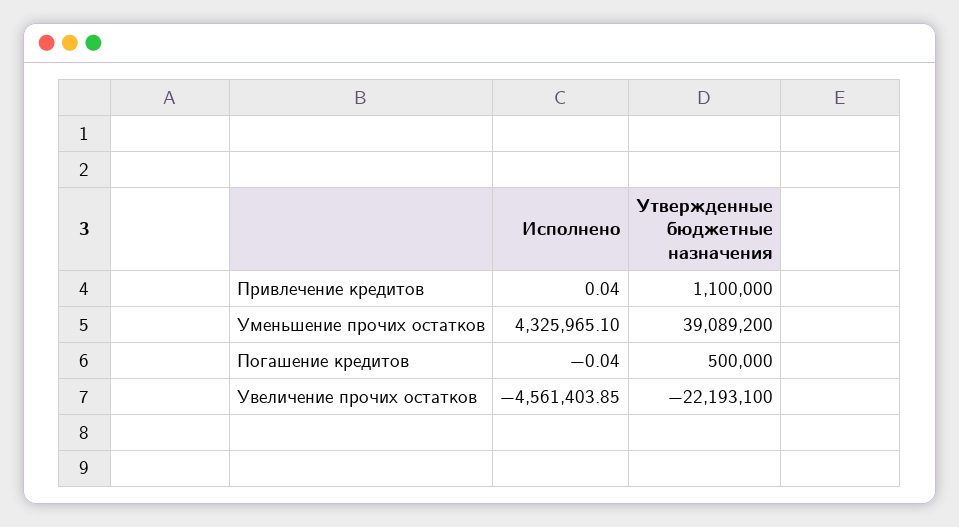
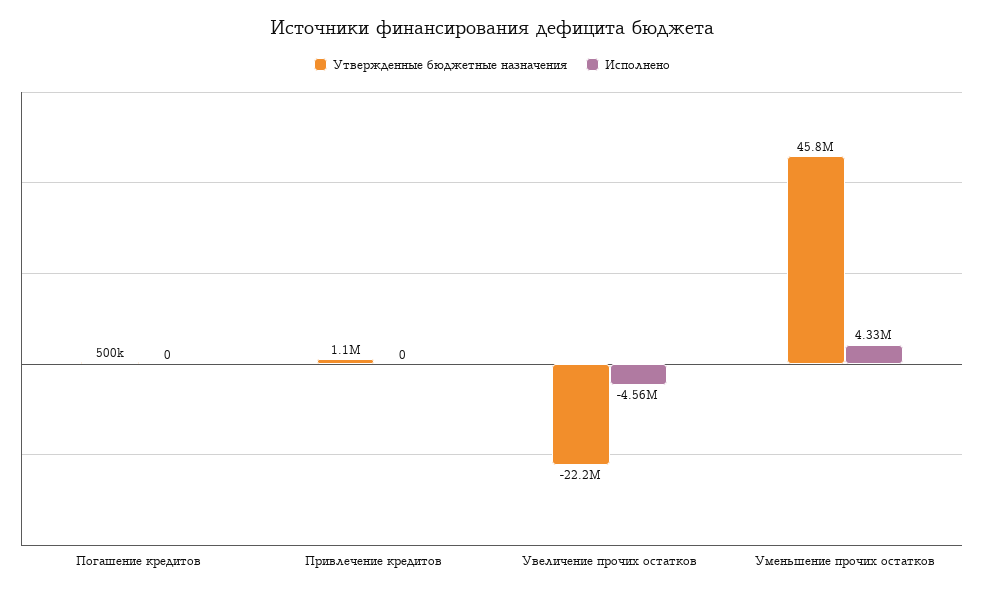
  {
    "Исполнено": {
-     "Привлечение кредитов": 0.04,
+     "Привлечение кредитов": 0,
      "Уменьшение прочих остатков": 4325965.1,
-     "Погашение кредитов": -0.04,
+     "Погашение кредитов": 0,
      "Увеличение прочих остатков": -4561403.85
    },
    "Утвержденные бюджетные назначения": {
      "Привлечение кредитов": 1100000,
-     "Уменьшение прочих остатков": 39089200,
+     "Уменьшение прочих остатков": 45800000,
      "Погашение кредитов": 500000,
      "Увеличение прочих остатков": -22193100
    }
  }

